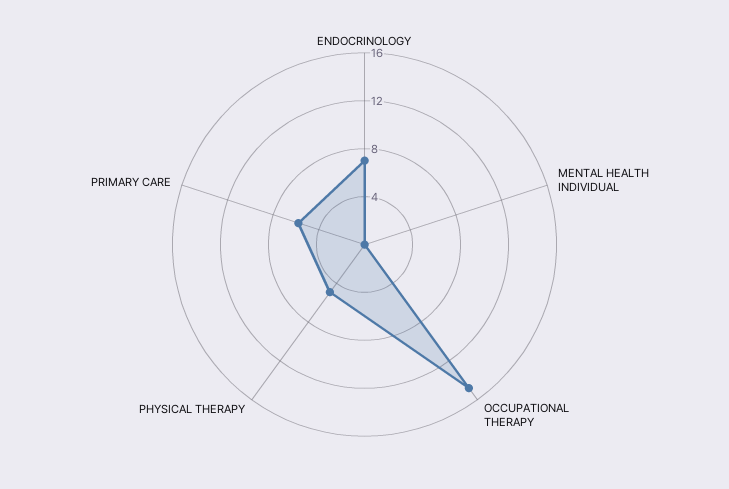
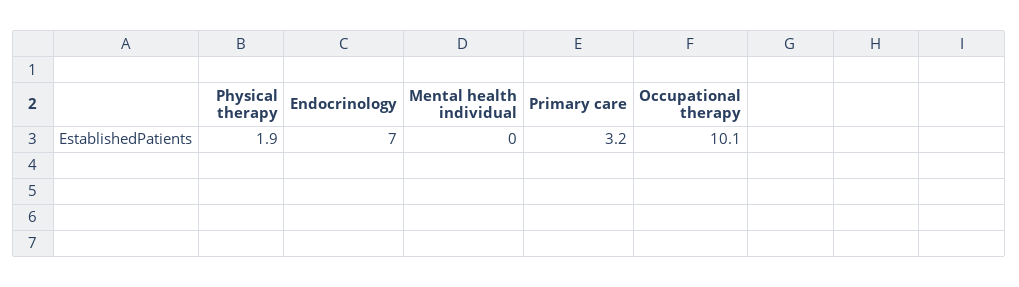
  {
    "ENDOCRINOLOGY": 7,
    "MENTAL HEALTH INDIVIDUAL": 0,
-   "OCCUPATIONAL THERAPY": 15,
+   "OCCUPATIONAL THERAPY": 10.1,
-   "PHYSICAL THERAPY": 5,
+   "PHYSICAL THERAPY": 1.9,
-   "PRIMARY CARE": 6
+   "PRIMARY CARE": 3.2
  }

